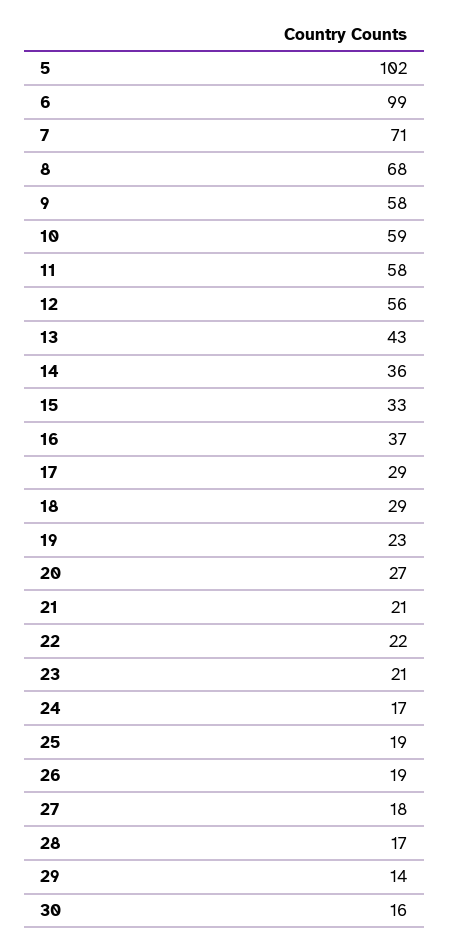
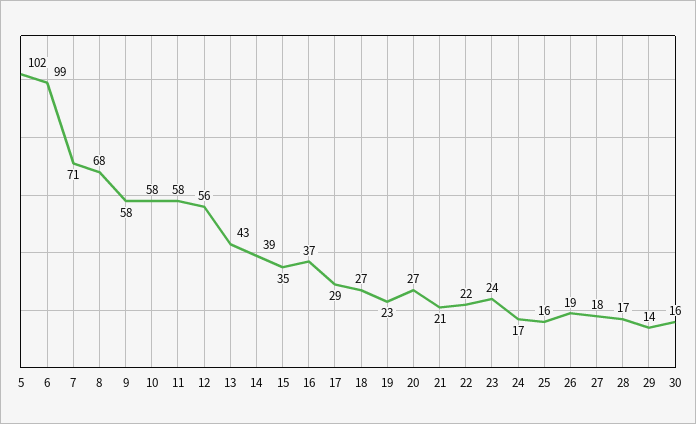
  {
    "5": 102,
    "6": 99,
    "7": 71,
    "8": 68,
    "9": 58,
-   "10": 59,
+   "10": 58,
    "11": 58,
    "12": 56,
    "13": 43,
-   "14": 36,
+   "14": 39,
-   "15": 33,
+   "15": 35,
    "16": 37,
    "17": 29,
-   "18": 29,
+   "18": 27,
    "19": 23,
    "20": 27,
    "21": 21,
    "22": 22,
-   "23": 21,
+   "23": 24,
    "24": 17,
-   "25": 19,
+   "25": 16,
    "26": 19,
    "27": 18,
    "28": 17,
    "29": 14,
    "30": 16
  }

